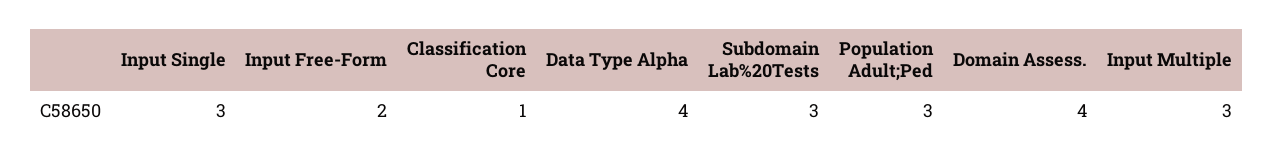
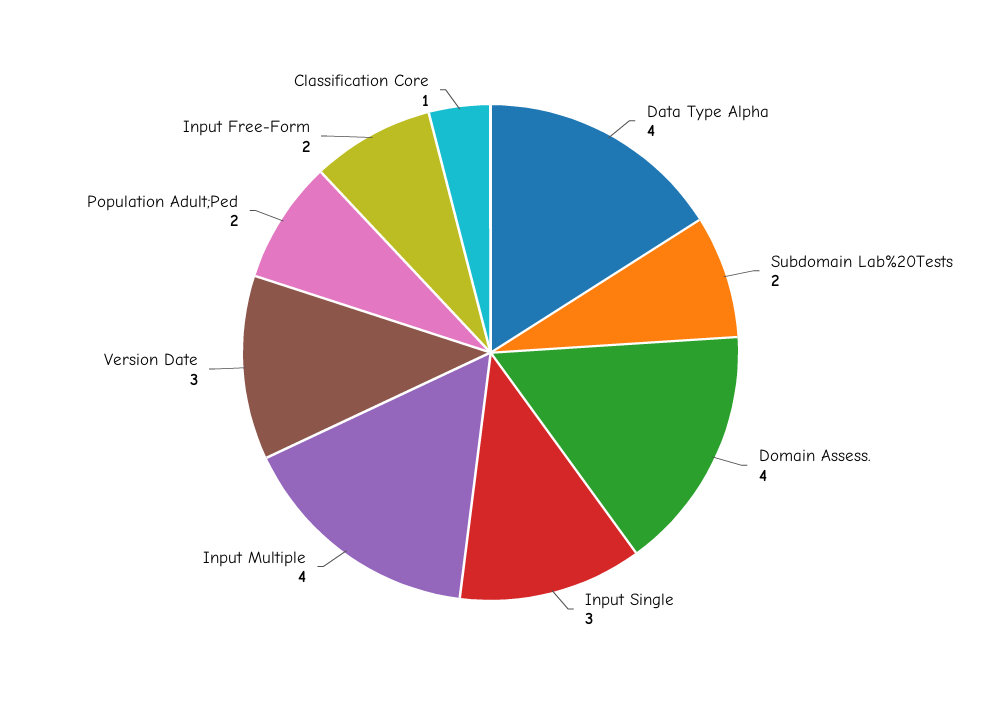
  {
    "Input Single": 3,
    "Input Free-Form": 2,
    "Classification Core": 1,
    "Data Type Alpha": 4,
-   "Subdomain Lab%20Tests": 3,
+   "Subdomain Lab%20Tests": 2,
-   "Population Adult;Ped": 3,
+   "Population Adult;Ped": 2,
    "Domain Assess.": 4,
-   "Input Multiple": 3
+   "Input Multiple": 4,
+   "Version Date": 3
  }

